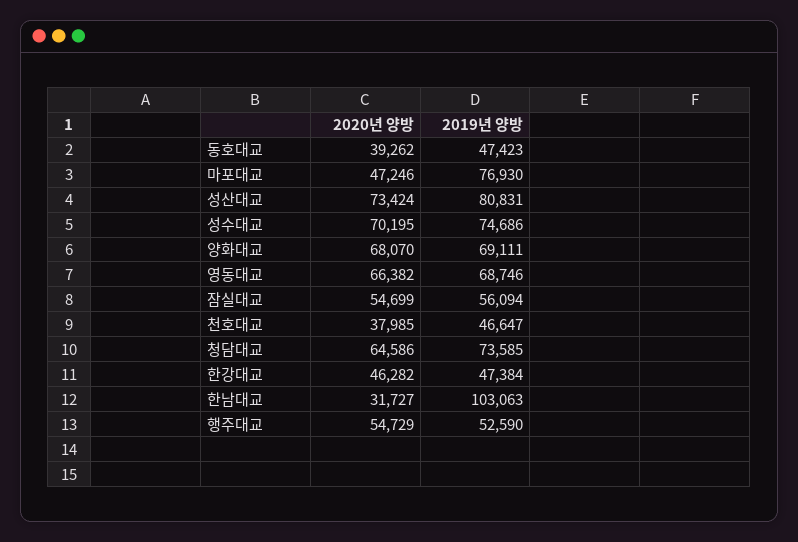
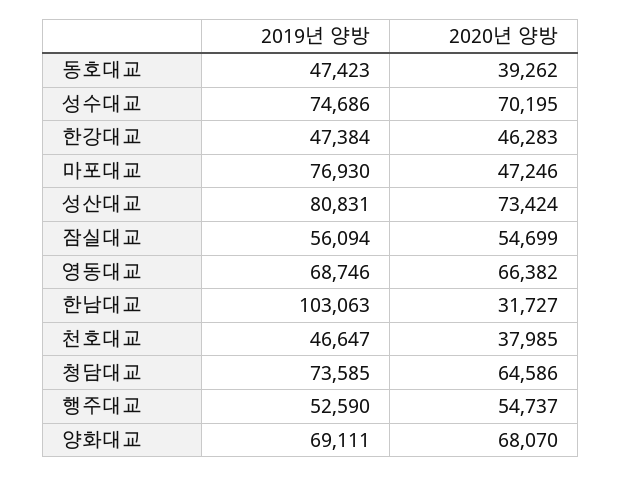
  {
    "2020년 양방": {
      "동호대교": 39262,
      "마포대교": 47246,
      "성산대교": 73424,
      "성수대교": 70195,
      "양화대교": 68070,
      "영동대교": 66382,
      "잠실대교": 54699,
      "천호대교": 37985,
      "청담대교": 64586,
-     "한강대교": 46282,
+     "한강대교": 46283,
      "한남대교": 31727,
-     "행주대교": 54729
+     "행주대교": 54737
    },
    "2019년 양방": {
      "동호대교": 47423,
      "마포대교": 76930,
      "성산대교": 80831,
      "성수대교": 74686,
      "양화대교": 69111,
      "영동대교": 68746,
      "잠실대교": 56094,
      "천호대교": 46647,
      "청담대교": 73585,
      "한강대교": 47384,
      "한남대교": 103063,
      "행주대교": 52590
    }
  }

